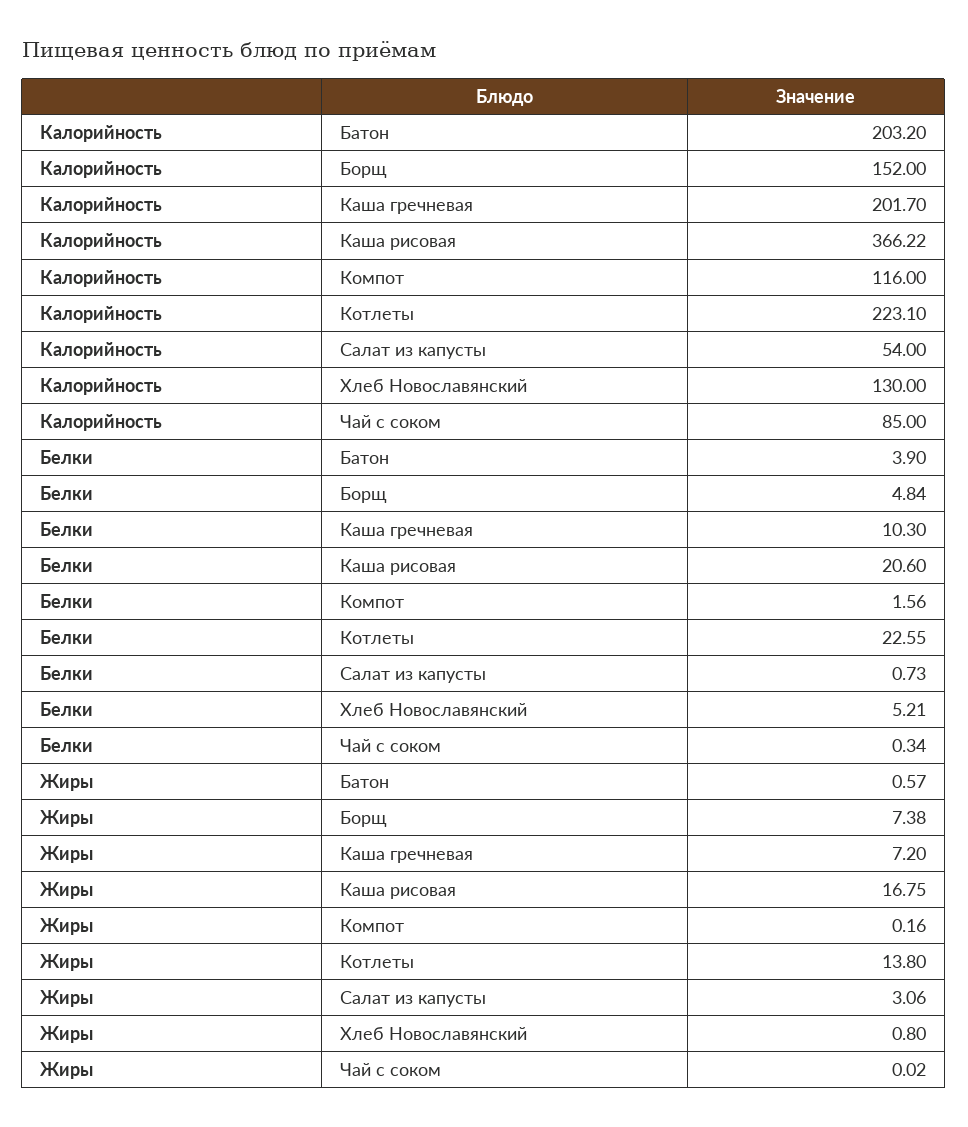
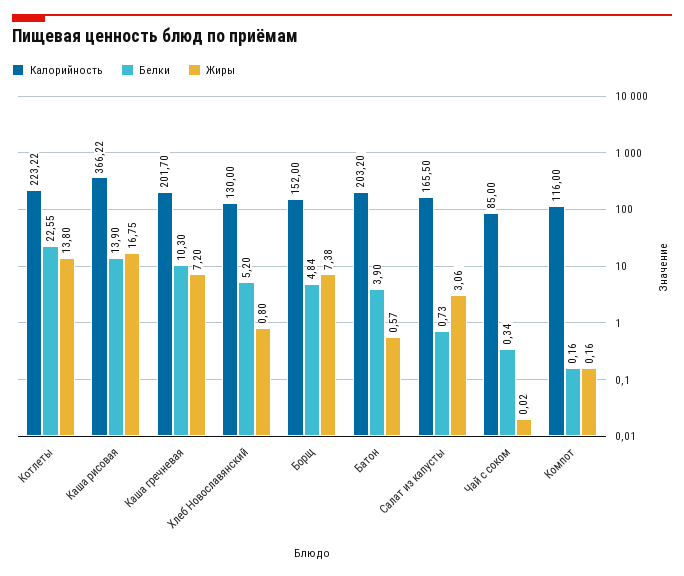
  {
    "Калорийность": {
      "Батон": 203.2,
      "Борщ": 152,
      "Каша гречневая": 201.7,
      "Каша рисовая": 366.22,
      "Компот": 116,
-     "Котлеты": 223.1,
+     "Котлеты": 223.22,
-     "Салат из капусты": 54,
+     "Салат из капусты": 165.5,
      "Хлеб Новославянский": 130,
      "Чай с соком": 85
    },
    "Белки": {
      "Батон": 3.9,
      "Борщ": 4.84,
      "Каша гречневая": 10.3,
-     "Каша рисовая": 20.6,
+     "Каша рисовая": 13.9,
-     "Компот": 1.56,
+     "Компот": 0.16,
      "Котлеты": 22.55,
      "Салат из капусты": 0.73,
-     "Хлеб Новославянский": 5.21,
+     "Хлеб Новославянский": 5.2,
      "Чай с соком": 0.34
    },
    "Жиры": {
      "Батон": 0.57,
      "Борщ": 7.38,
      "Каша гречневая": 7.2,
      "Каша рисовая": 16.75,
      "Компот": 0.16,
      "Котлеты": 13.8,
      "Салат из капусты": 3.06,
      "Хлеб Новославянский": 0.8,
      "Чай с соком": 0.02
    }
  }

